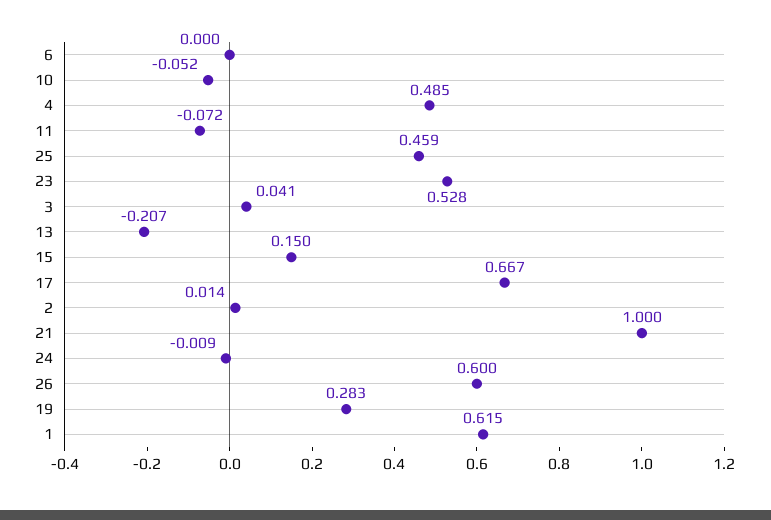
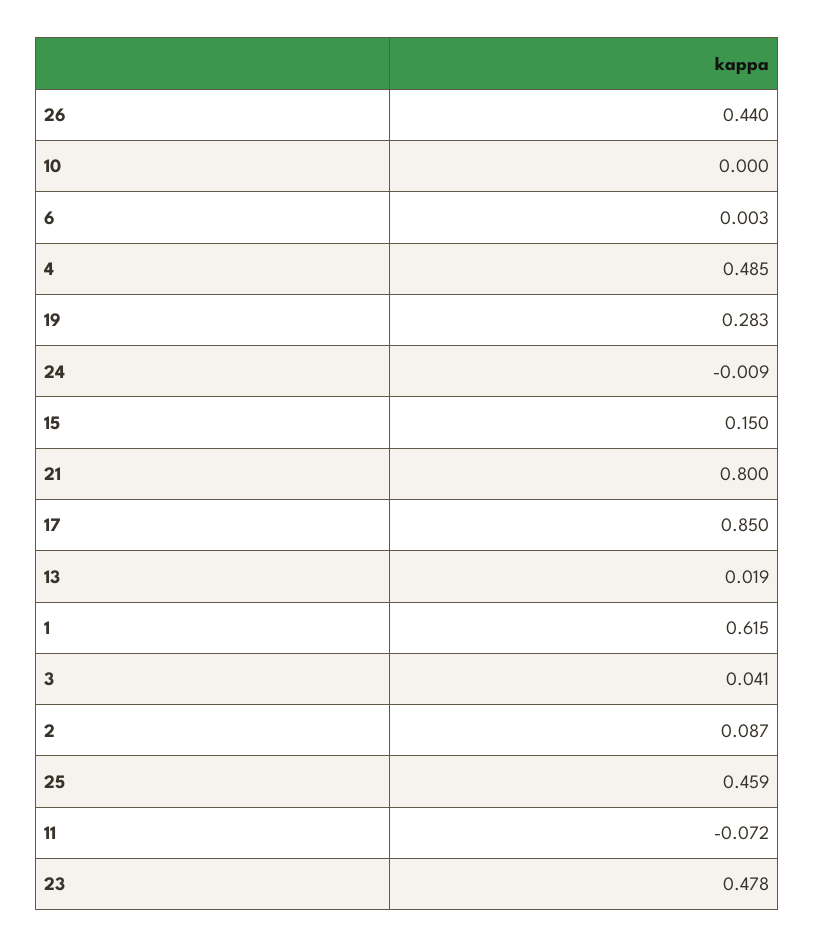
  {
-   "6": 0,
+   "6": 0.003,
-   "10": -0.052,
+   "10": 0,
    "4": 0.485,
    "11": -0.072,
    "25": 0.459,
-   "23": 0.528,
+   "23": 0.478,
    "3": 0.041,
-   "13": -0.207,
+   "13": 0.019,
    "15": 0.15,
-   "17": 0.667,
+   "17": 0.85,
-   "2": 0.014,
+   "2": 0.087,
-   "21": 1,
+   "21": 0.8,
    "24": -0.009,
-   "26": 0.6,
+   "26": 0.44,
    "19": 0.283,
    "1": 0.615
  }

